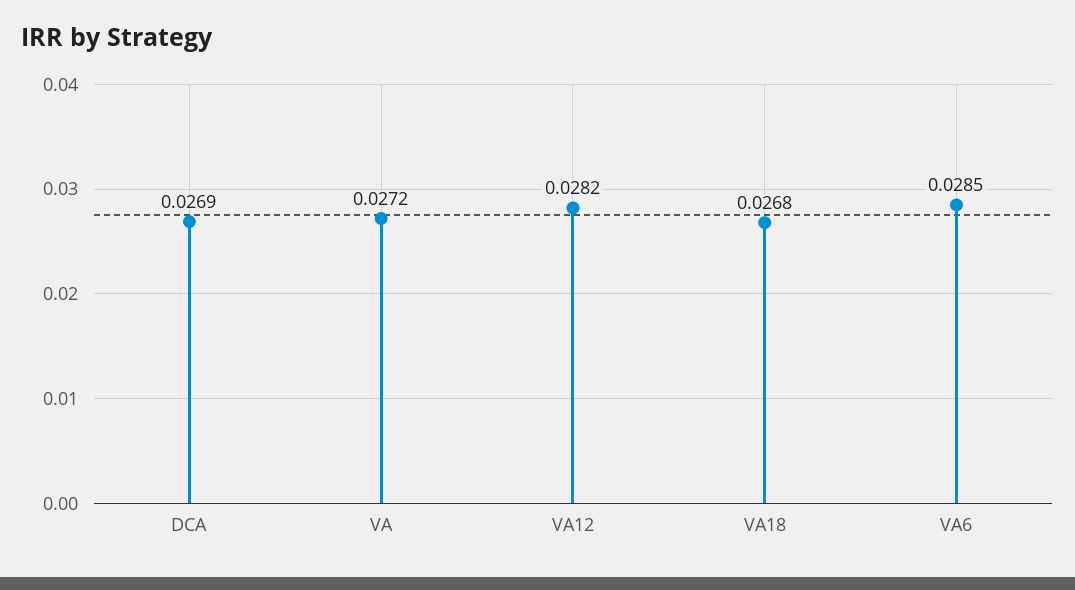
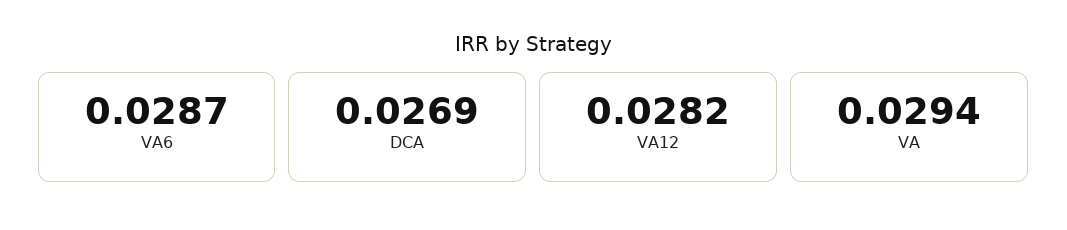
  {
    "DCA": 0.0269,
-   "VA": 0.0272,
+   "VA": 0.0294,
    "VA12": 0.0282,
-   "VA18": 0.0268,
-   "VA6": 0.0285
+   "VA6": 0.0287
  }

